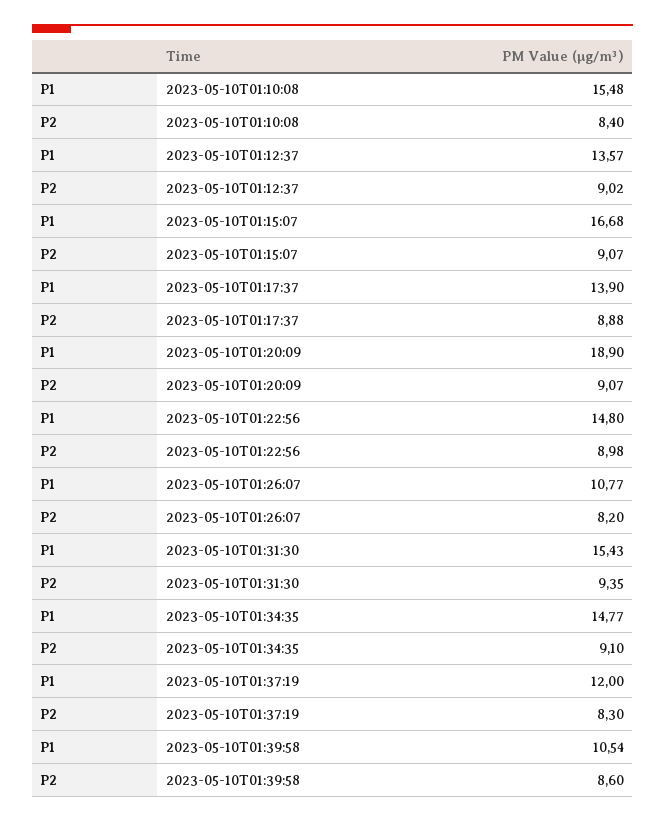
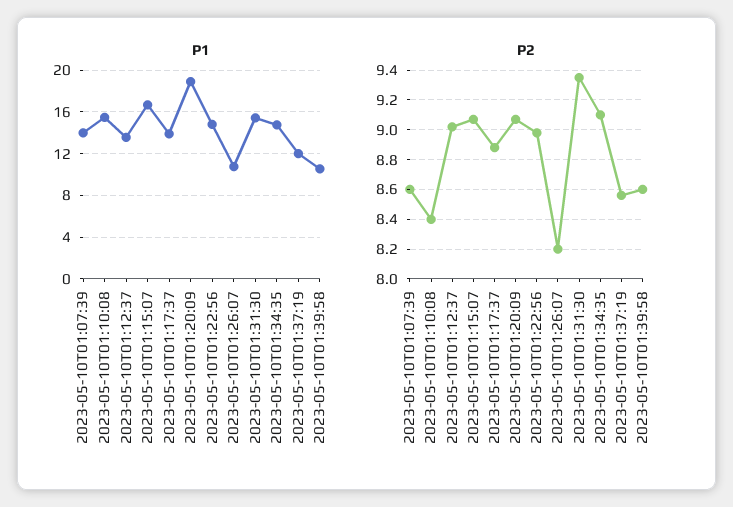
  {
    "P1": {
      "2023-05-10T01:10:08": 15.48,
      "2023-05-10T01:12:37": 13.57,
      "2023-05-10T01:15:07": 16.68,
      "2023-05-10T01:17:37": 13.9,
      "2023-05-10T01:20:09": 18.9,
      "2023-05-10T01:22:56": 14.8,
      "2023-05-10T01:26:07": 10.77,
      "2023-05-10T01:31:30": 15.43,
      "2023-05-10T01:34:35": 14.77,
      "2023-05-10T01:37:19": 12,
-     "2023-05-10T01:39:58": 10.54
+     "2023-05-10T01:39:58": 10.54,
+     "2023-05-10T01:07:39": 14
    },
    "P2": {
      "2023-05-10T01:10:08": 8.4,
      "2023-05-10T01:12:37": 9.02,
      "2023-05-10T01:15:07": 9.07,
      "2023-05-10T01:17:37": 8.88,
      "2023-05-10T01:20:09": 9.07,
      "2023-05-10T01:22:56": 8.98,
      "2023-05-10T01:26:07": 8.2,
      "2023-05-10T01:31:30": 9.35,
      "2023-05-10T01:34:35": 9.1,
-     "2023-05-10T01:37:19": 8.3,
+     "2023-05-10T01:37:19": 8.55,
-     "2023-05-10T01:39:58": 8.6
+     "2023-05-10T01:39:58": 8.6,
+     "2023-05-10T01:07:39": 8.6
    }
  }

